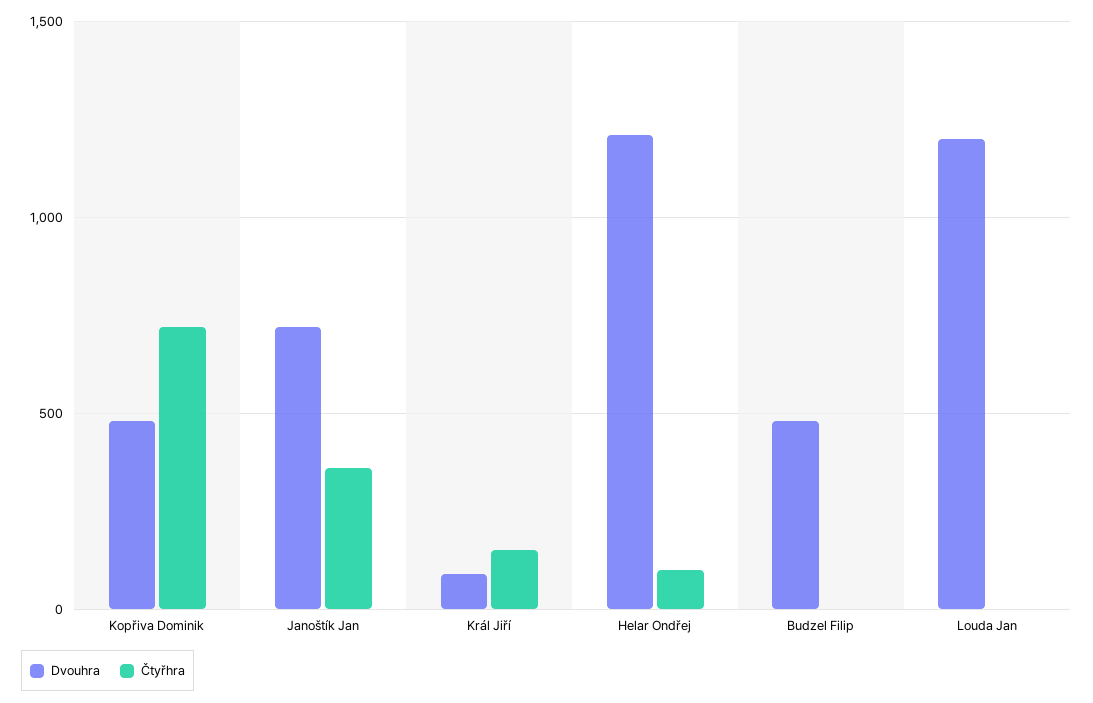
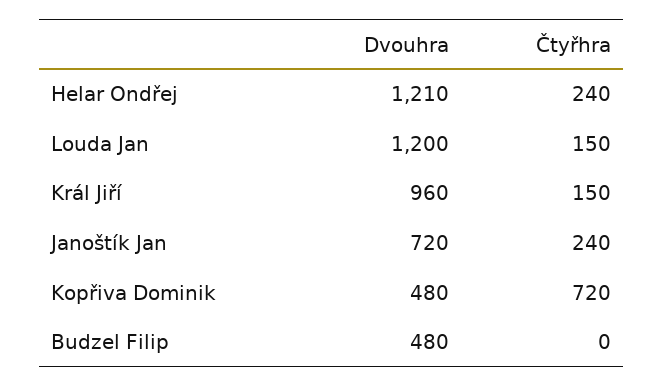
  {
    "Dvouhra": {
      "Kopřiva Dominik": 480,
      "Janoštík Jan": 720,
-     "Král Jiří": 100,
+     "Král Jiří": 960,
      "Helar Ondřej": 1210,
      "Budzel Filip": 480,
      "Louda Jan": 1200
    },
    "Čtyřhra": {
      "Kopřiva Dominik": 720,
-     "Janoštík Jan": 350,
+     "Janoštík Jan": 240,
      "Král Jiří": 150,
-     "Helar Ondřej": 100,
+     "Helar Ondřej": 240,
      "Budzel Filip": 0,
-     "Louda Jan": 0
+     "Louda Jan": 150
    }
  }

